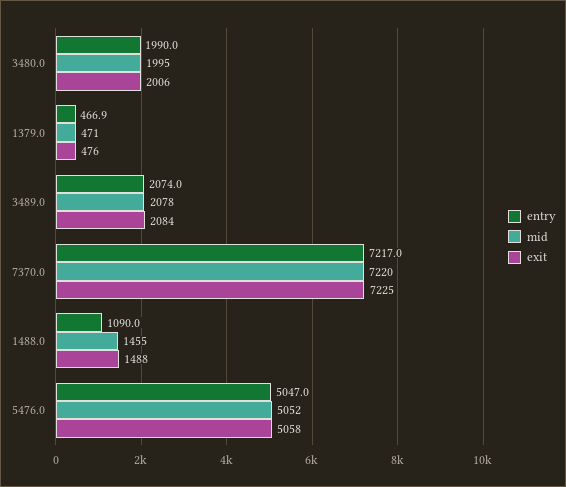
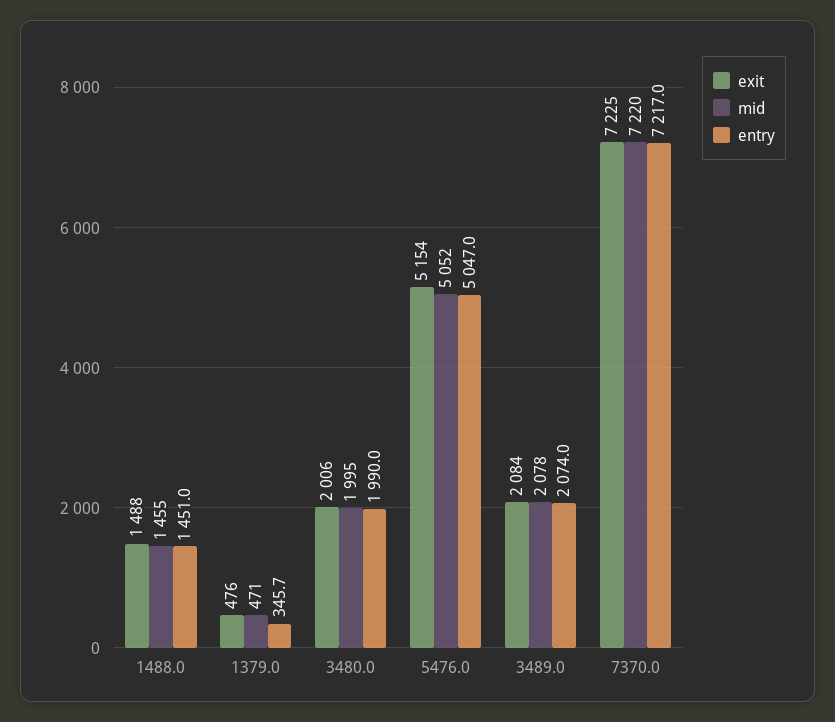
  {
    "entry": {
      "3480.0": 1990,
-     "1379.0": 466.9,
+     "1379.0": 345.7,
      "3489.0": 2074,
      "7370.0": 7217,
-     "1488.0": 1090,
+     "1488.0": 1451,
      "5476.0": 5047
    },
    "mid": {
      "3480.0": 1995,
      "1379.0": 471,
      "3489.0": 2078,
      "7370.0": 7220,
      "1488.0": 1455,
      "5476.0": 5052
    },
    "exit": {
      "3480.0": 2006,
      "1379.0": 476,
      "3489.0": 2084,
      "7370.0": 7225,
      "1488.0": 1488,
-     "5476.0": 5058
+     "5476.0": 5154
    }
  }

